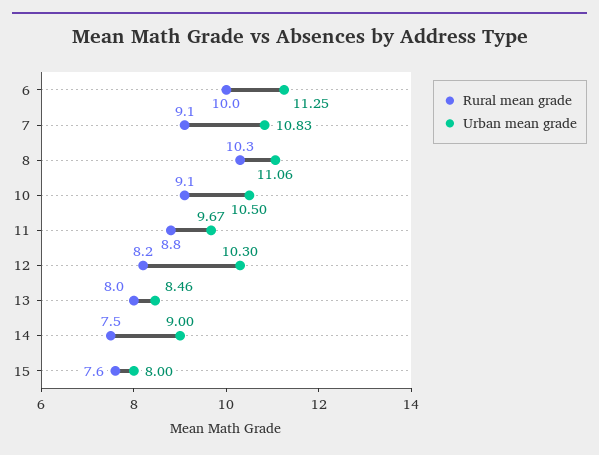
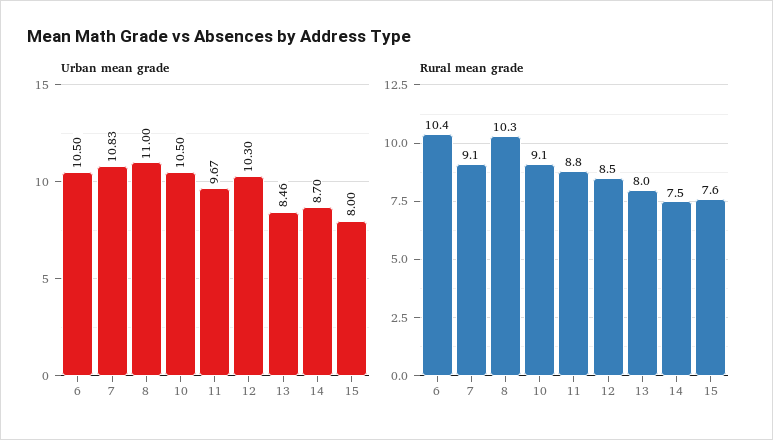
  {
    "Rural mean grade": {
-     "6": 10,
+     "6": 10.4,
      "7": 9.1,
      "8": 10.3,
      "10": 9.1,
      "11": 8.8,
-     "12": 8.2,
+     "12": 8.5,
      "13": 8,
      "14": 7.5,
      "15": 7.6
    },
    "Urban mean grade": {
-     "6": 11.25,
+     "6": 10.5,
      "7": 10.83,
-     "8": 11.06,
+     "8": 11,
      "10": 10.5,
      "11": 9.67,
      "12": 10.3,
      "13": 8.46,
-     "14": 9,
+     "14": 8.7,
      "15": 8
    }
  }

